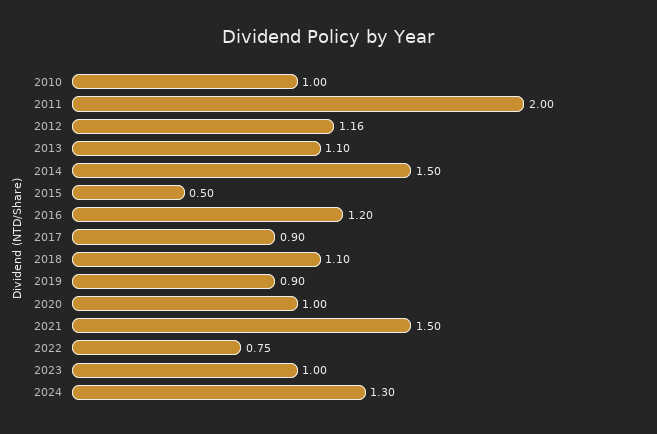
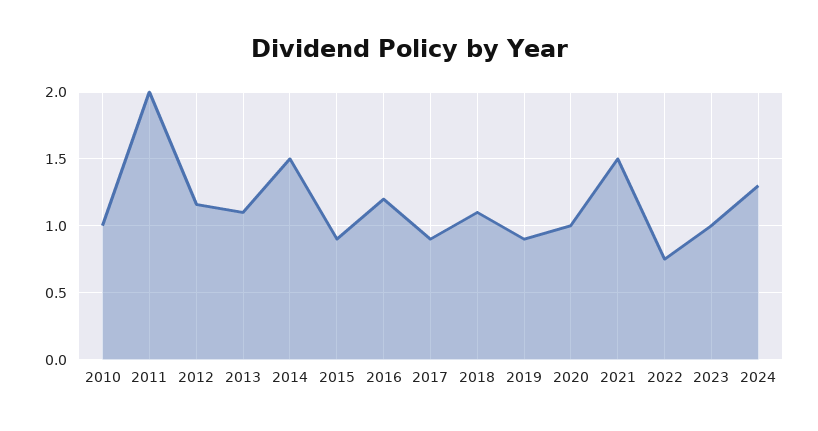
  {
    "2010": 1,
    "2011": 2,
    "2012": 1.16,
    "2013": 1.1,
    "2014": 1.5,
-   "2015": 0.5,
+   "2015": 0.9,
    "2016": 1.2,
    "2017": 0.9,
    "2018": 1.1,
    "2019": 0.9,
    "2020": 1,
    "2021": 1.5,
    "2022": 0.75,
    "2023": 1,
    "2024": 1.3
  }

